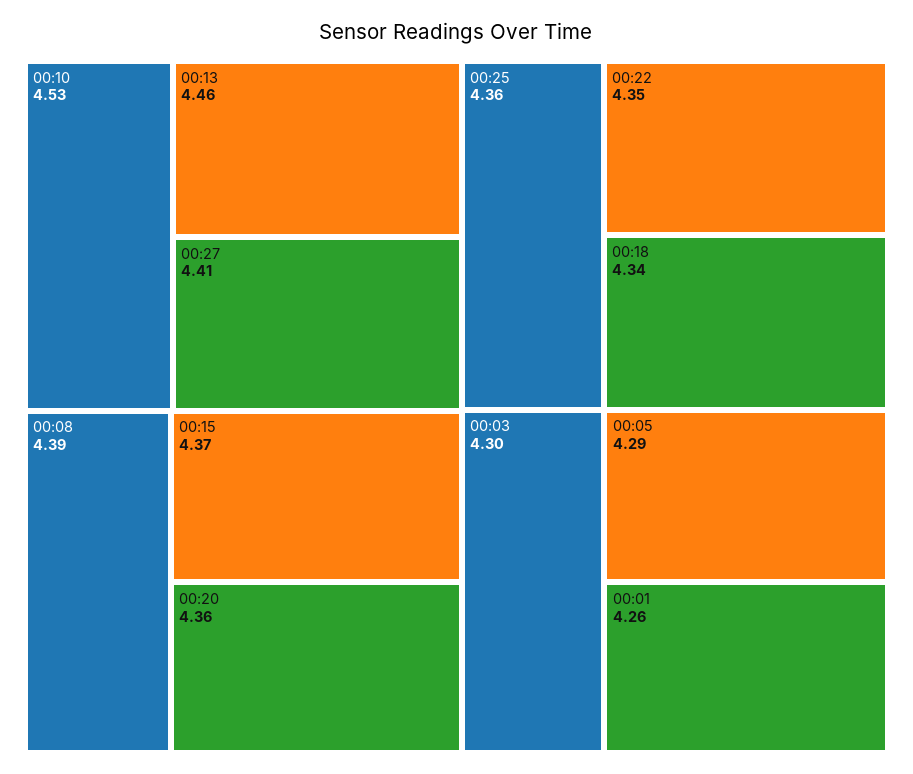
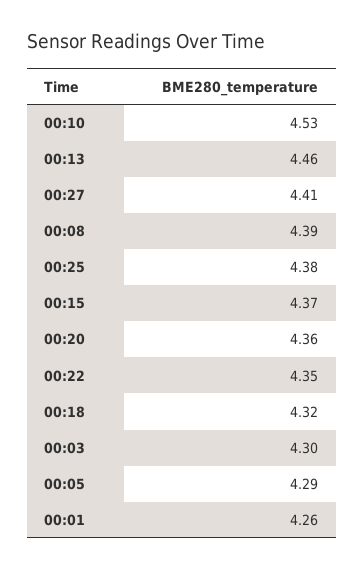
  {
    "00:10": 4.53,
    "00:13": 4.46,
    "00:27": 4.41,
    "00:08": 4.39,
    "00:15": 4.37,
    "00:20": 4.36,
-   "00:25": 4.36,
+   "00:25": 4.38,
    "00:22": 4.35,
-   "00:18": 4.34,
+   "00:18": 4.32,
    "00:03": 4.3,
    "00:05": 4.29,
    "00:01": 4.26
  }

